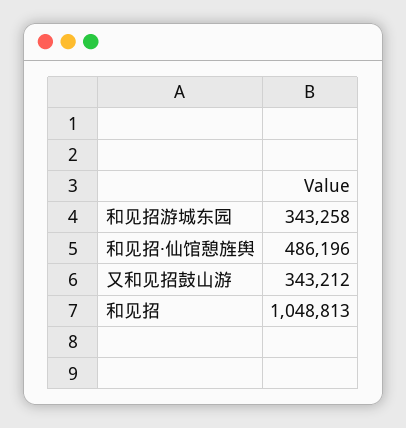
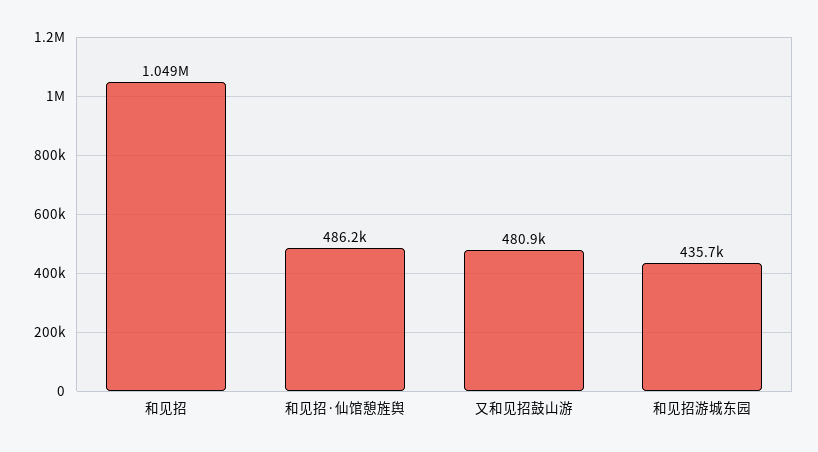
  {
-   "和见招游城东园": 343258,
+   "和见招游城东园": 435700,
    "和见招·仙馆憩旌舆": 486196,
-   "又和见招鼓山游": 343212,
+   "又和见招鼓山游": 480900,
    "和见招": 1048813
  }

